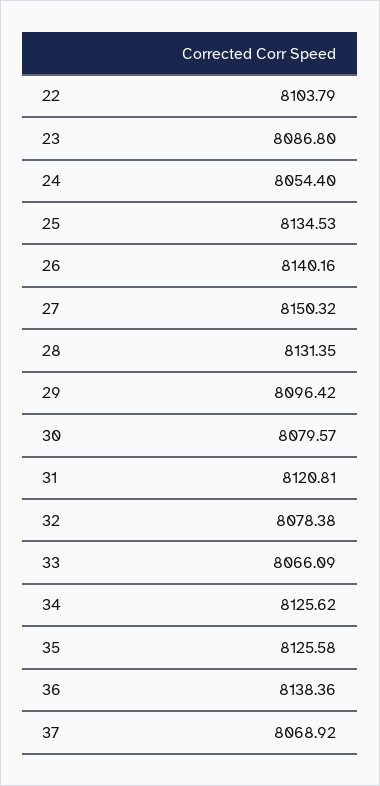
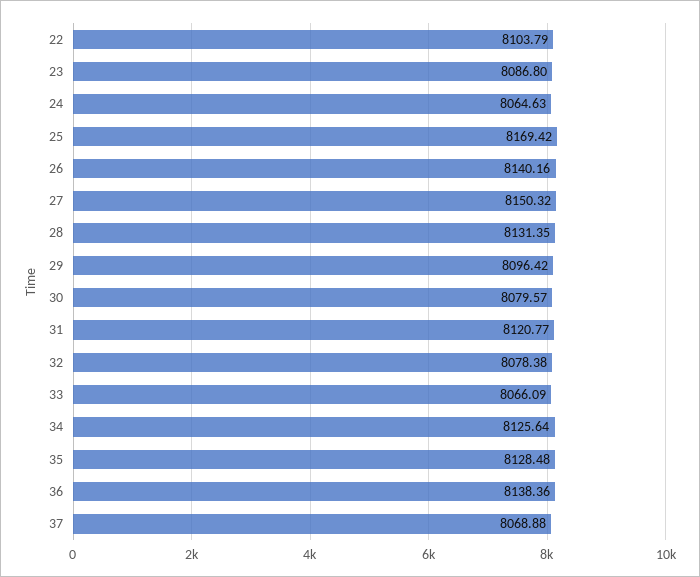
  {
    "22": 8103.79,
    "23": 8086.8,
-   "24": 8054.4,
+   "24": 8064.63,
-   "25": 8134.53,
+   "25": 8169.42,
    "26": 8140.16,
    "27": 8150.32,
    "28": 8131.35,
    "29": 8096.42,
    "30": 8079.57,
-   "31": 8120.81,
+   "31": 8120.77,
    "32": 8078.38,
    "33": 8066.09,
-   "34": 8125.62,
+   "34": 8125.64,
-   "35": 8125.58,
+   "35": 8128.48,
    "36": 8138.36,
-   "37": 8068.92
+   "37": 8068.88
  }

